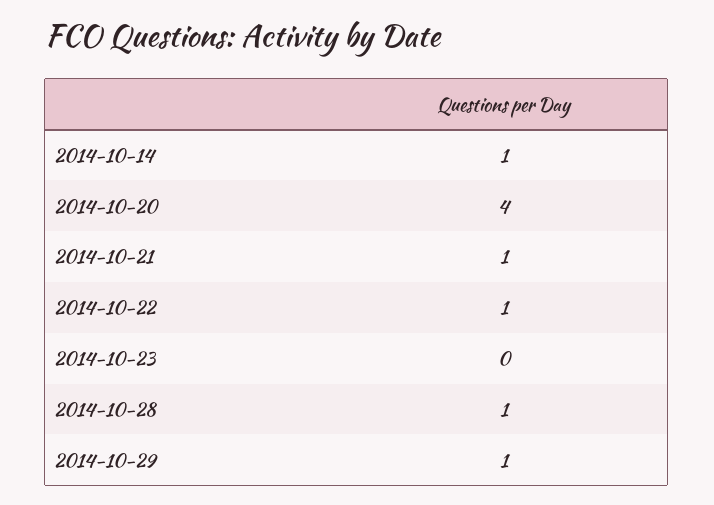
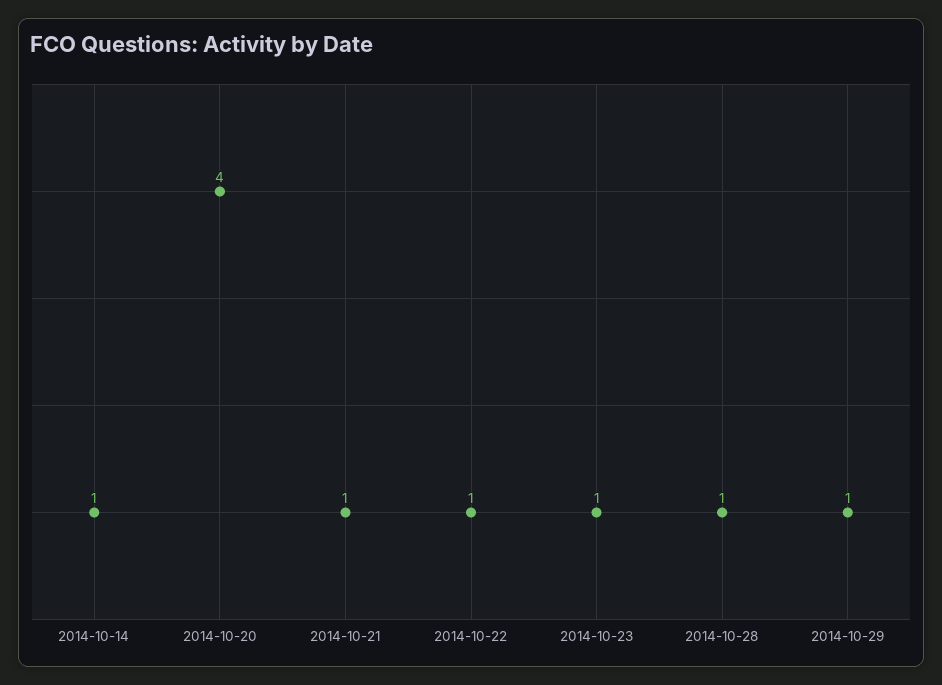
  {
    "2014-10-14": 1,
    "2014-10-20": 4,
    "2014-10-21": 1,
    "2014-10-22": 1,
-   "2014-10-23": 0,
+   "2014-10-23": 1,
    "2014-10-28": 1,
    "2014-10-29": 1
  }

